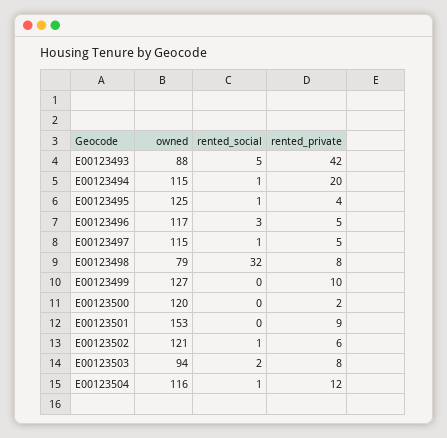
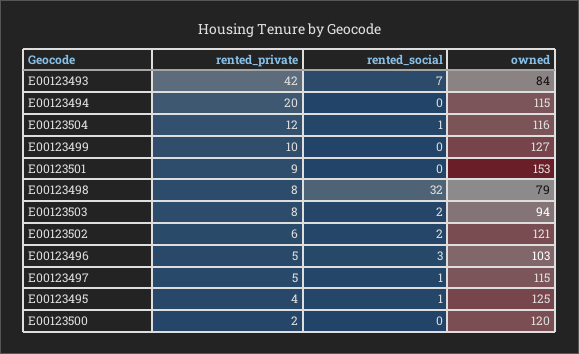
  {
    "owned": {
-     "E00123493": 88,
+     "E00123493": 84,
      "E00123494": 115,
      "E00123495": 125,
-     "E00123496": 117,
+     "E00123496": 103,
      "E00123497": 115,
      "E00123498": 79,
      "E00123499": 127,
      "E00123500": 120,
      "E00123501": 153,
      "E00123502": 121,
      "E00123503": 94,
      "E00123504": 116
    },
    "rented_social": {
-     "E00123493": 5,
+     "E00123493": 7,
-     "E00123494": 1,
+     "E00123494": 0,
      "E00123495": 1,
      "E00123496": 3,
      "E00123497": 1,
      "E00123498": 32,
      "E00123499": 0,
      "E00123500": 0,
      "E00123501": 0,
-     "E00123502": 1,
+     "E00123502": 2,
      "E00123503": 2,
      "E00123504": 1
    },
    "rented_private": {
      "E00123493": 42,
      "E00123494": 20,
      "E00123495": 4,
      "E00123496": 5,
      "E00123497": 5,
      "E00123498": 8,
      "E00123499": 10,
      "E00123500": 2,
      "E00123501": 9,
      "E00123502": 6,
      "E00123503": 8,
      "E00123504": 12
    }
  }

